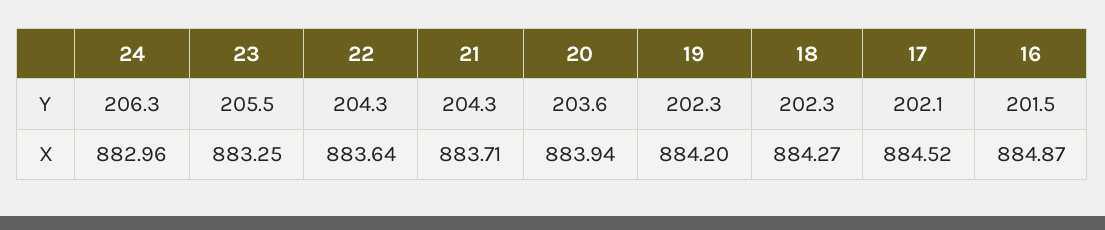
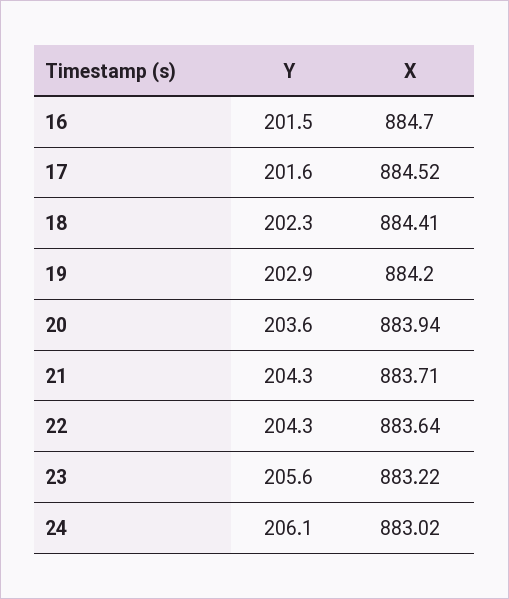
  {
    "24": {
-     "Y": 206.3,
+     "Y": 206.1,
-     "X": 882.96
+     "X": 883.02
    },
    "23": {
-     "Y": 205.5,
+     "Y": 205.6,
-     "X": 883.25
+     "X": 883.22
    },
    "22": {
      "Y": 204.3,
      "X": 883.64
    },
    "21": {
      "Y": 204.3,
      "X": 883.71
    },
    "20": {
      "Y": 203.6,
      "X": 883.94
    },
    "19": {
-     "Y": 202.3,
+     "Y": 202.9,
      "X": 884.2
    },
    "18": {
      "Y": 202.3,
-     "X": 884.27
+     "X": 884.41
    },
    "17": {
-     "Y": 202.1,
+     "Y": 201.6,
      "X": 884.52
    },
    "16": {
      "Y": 201.5,
-     "X": 884.87
+     "X": 884.7
    }
  }

